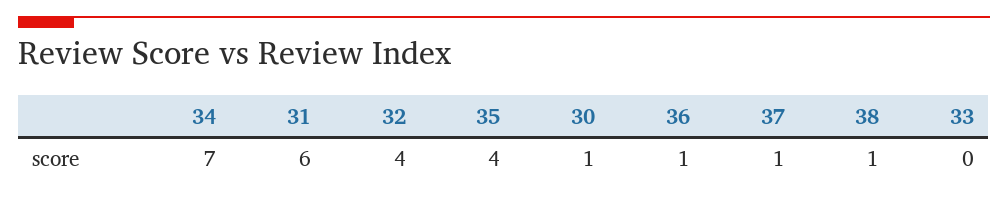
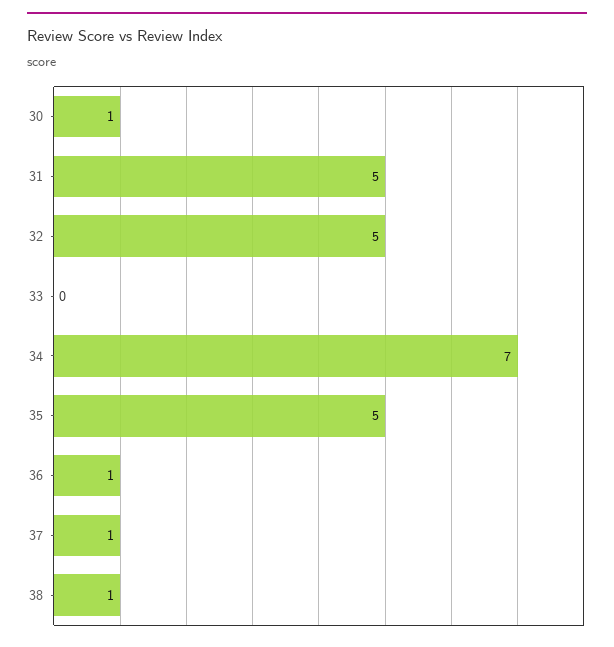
  {
    "34": 7,
-   "31": 6,
+   "31": 5,
-   "32": 4,
+   "32": 5,
-   "35": 4,
+   "35": 5,
    "30": 1,
    "36": 1,
    "37": 1,
    "38": 1,
    "33": 0
  }

